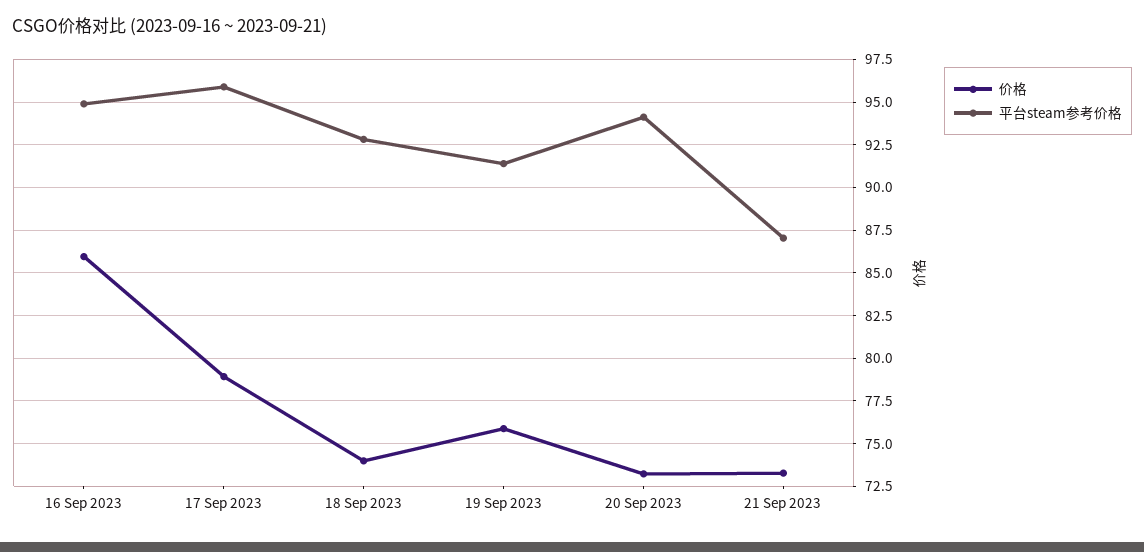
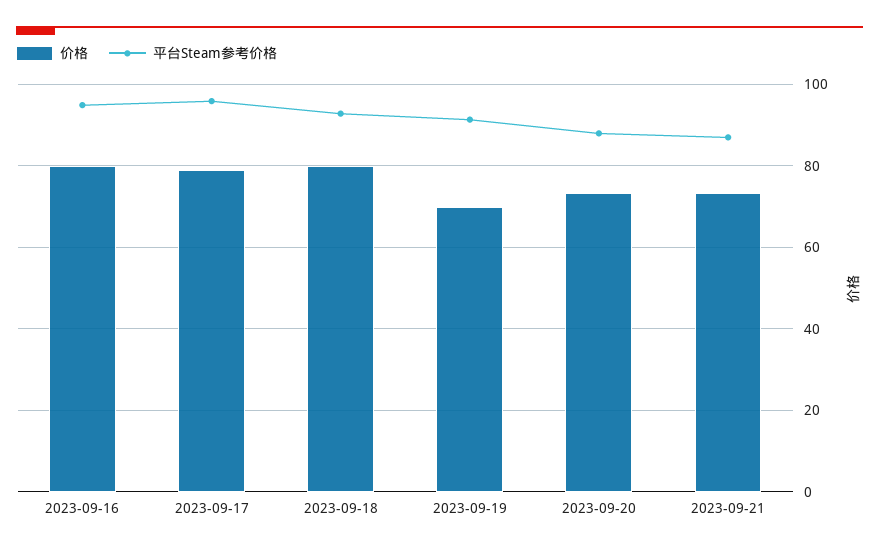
  {
    "价格": {
-     "16 Sep 2023": 86,
+     "16 Sep 2023": 80,
      "17 Sep 2023": 79,
-     "18 Sep 2023": 74,
+     "18 Sep 2023": 80,
-     "19 Sep 2023": 76,
+     "19 Sep 2023": 70,
      "20 Sep 2023": 73,
      "21 Sep 2023": 73.5
    },
    "平台steam参考价格": {
      "16 Sep 2023": 95,
      "17 Sep 2023": 96,
      "18 Sep 2023": 93,
      "19 Sep 2023": 91.5,
-     "20 Sep 2023": 94,
+     "20 Sep 2023": 88,
      "21 Sep 2023": 87
    }
  }

